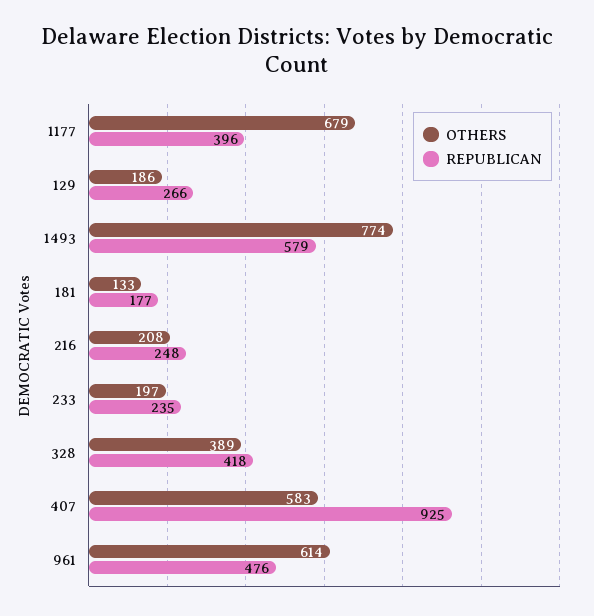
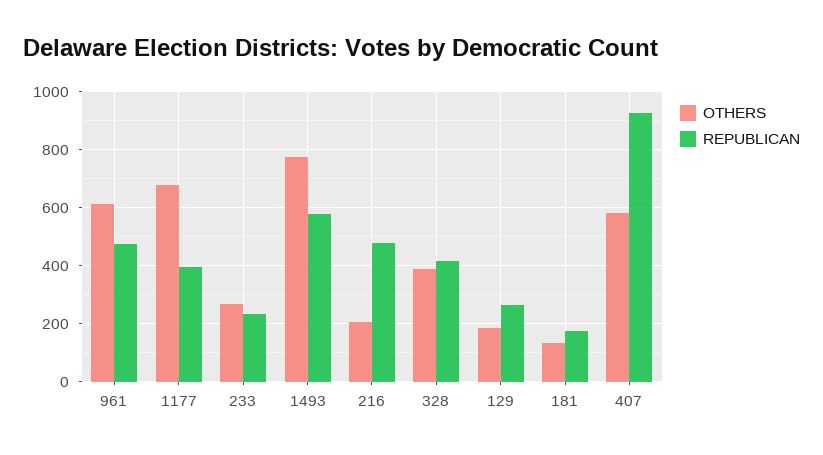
  {
    "OTHERS": {
      "1177": 679,
      "129": 186,
      "1493": 774,
      "181": 133,
      "216": 208,
-     "233": 197,
+     "233": 275,
      "328": 389,
      "407": 583,
      "961": 614
    },
    "REPUBLICAN": {
      "1177": 396,
      "129": 266,
      "1493": 579,
      "181": 177,
-     "216": 248,
+     "216": 475,
      "233": 235,
      "328": 418,
      "407": 925,
      "961": 476
    }
  }

